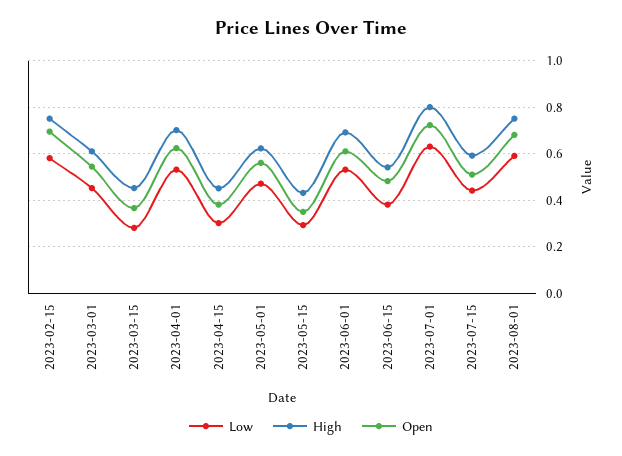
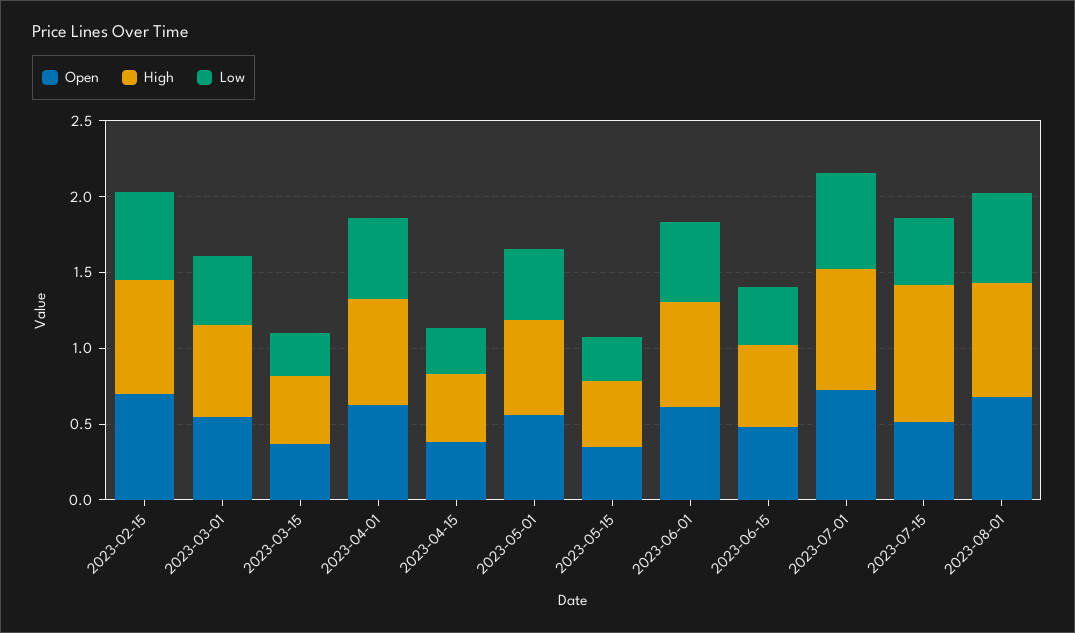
  {
    "Low": {
      "2023-02-15": 0.6,
      "2023-03-01": 0.45,
      "2023-03-15": 0.3,
      "2023-04-01": 0.55,
      "2023-04-15": 0.3,
      "2023-05-01": 0.45,
      "2023-05-15": 0.3,
      "2023-06-01": 0.55,
      "2023-06-15": 0.4,
      "2023-07-01": 0.65,
      "2023-07-15": 0.45,
      "2023-08-01": 0.6
    },
    "High": {
      "2023-02-15": 0.75,
      "2023-03-01": 0.6,
      "2023-03-15": 0.45,
      "2023-04-01": 0.7,
      "2023-04-15": 0.45,
      "2023-05-01": 0.6,
      "2023-05-15": 0.45,
      "2023-06-01": 0.7,
      "2023-06-15": 0.55,
      "2023-07-01": 0.8,
-     "2023-07-15": 0.6,
+     "2023-07-15": 0.9,
      "2023-08-01": 0.75
    },
    "Open": {
      "2023-02-15": 0.7,
      "2023-03-01": 0.55,
      "2023-03-15": 0.35,
      "2023-04-01": 0.6,
      "2023-04-15": 0.4,
      "2023-05-01": 0.55,
      "2023-05-15": 0.35,
      "2023-06-01": 0.6,
      "2023-06-15": 0.5,
      "2023-07-01": 0.7,
      "2023-07-15": 0.5,
      "2023-08-01": 0.7
    }
  }

